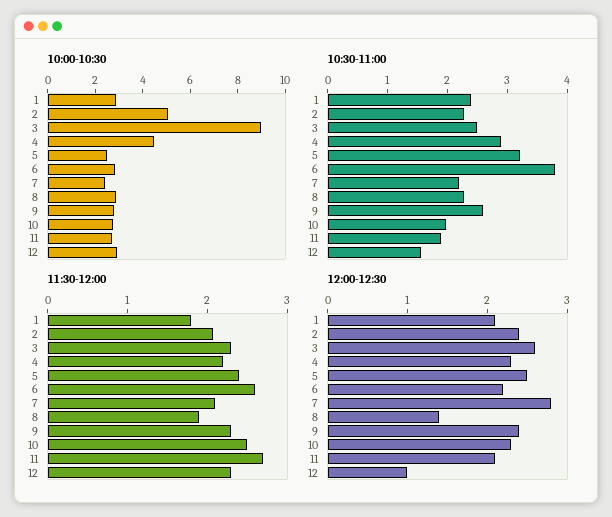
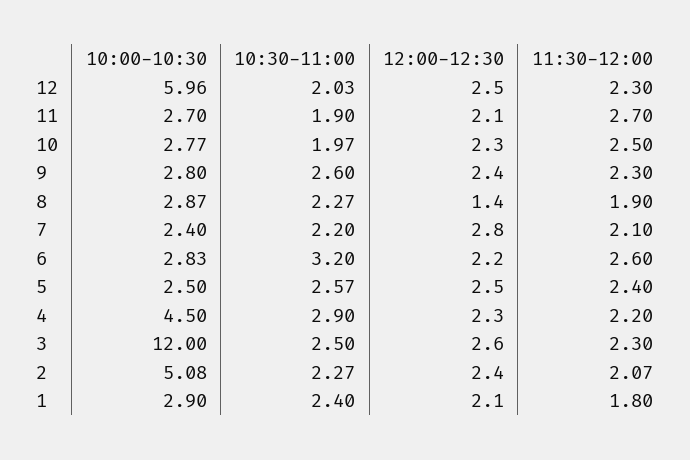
  {
    "10:00-10:30": {
      "1": 2.9,
      "2": 5.08,
-     "3": 9,
+     "3": 12,
      "4": 4.5,
      "5": 2.5,
      "6": 2.83,
      "7": 2.4,
      "8": 2.87,
      "9": 2.8,
      "10": 2.77,
      "11": 2.7,
-     "12": 3
+     "12": 5.96
    },
    "10:30-11:00": {
      "1": 2.4,
      "2": 2.27,
      "3": 2.5,
      "4": 2.9,
-     "5": 3.2,
+     "5": 2.57,
-     "6": 3.8,
+     "6": 3.2,
      "7": 2.2,
      "8": 2.27,
      "9": 2.6,
      "10": 1.97,
      "11": 1.9,
-     "12": 1.6
+     "12": 2.03
    },
    "11:30-12:00": {
      "1": 1.8,
      "2": 2.07,
      "3": 2.3,
      "4": 2.2,
      "5": 2.4,
      "6": 2.6,
      "7": 2.1,
      "8": 1.9,
      "9": 2.3,
      "10": 2.5,
      "11": 2.7,
      "12": 2.3
    },
    "12:00-12:30": {
      "1": 2.1,
      "2": 2.4,
      "3": 2.6,
      "4": 2.3,
      "5": 2.5,
      "6": 2.2,
      "7": 2.8,
      "8": 1.4,
      "9": 2.4,
      "10": 2.3,
      "11": 2.1,
-     "12": 1
+     "12": 2.5
    }
  }

